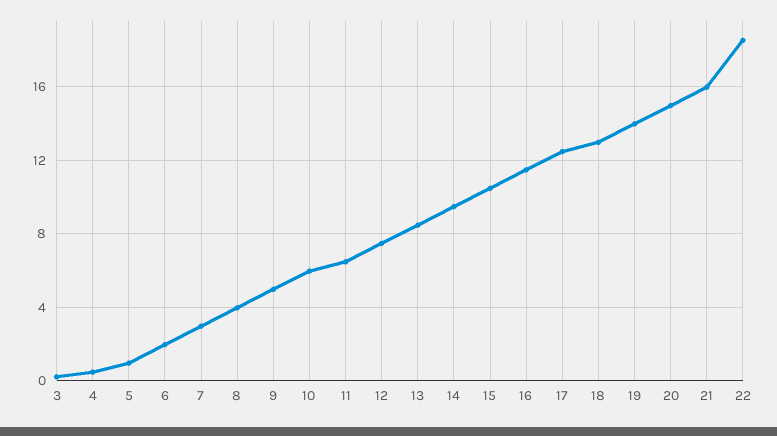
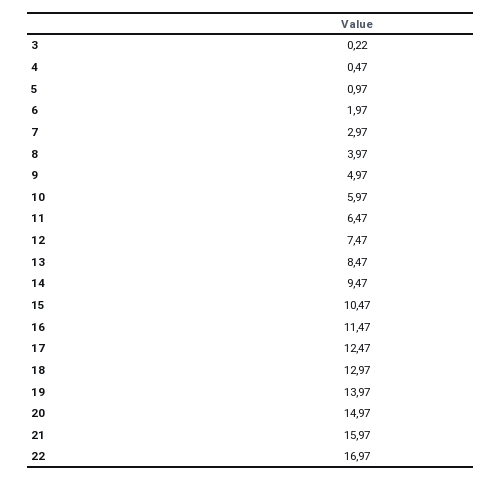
  {
    "3": 0.22,
    "4": 0.47,
    "5": 0.97,
    "6": 1.97,
    "7": 2.97,
    "8": 3.97,
    "9": 4.97,
    "10": 5.97,
    "11": 6.47,
    "12": 7.47,
    "13": 8.47,
    "14": 9.47,
    "15": 10.47,
    "16": 11.47,
    "17": 12.47,
    "18": 12.97,
    "19": 13.97,
    "20": 14.97,
    "21": 15.97,
-   "22": 18.5
+   "22": 16.97
  }

